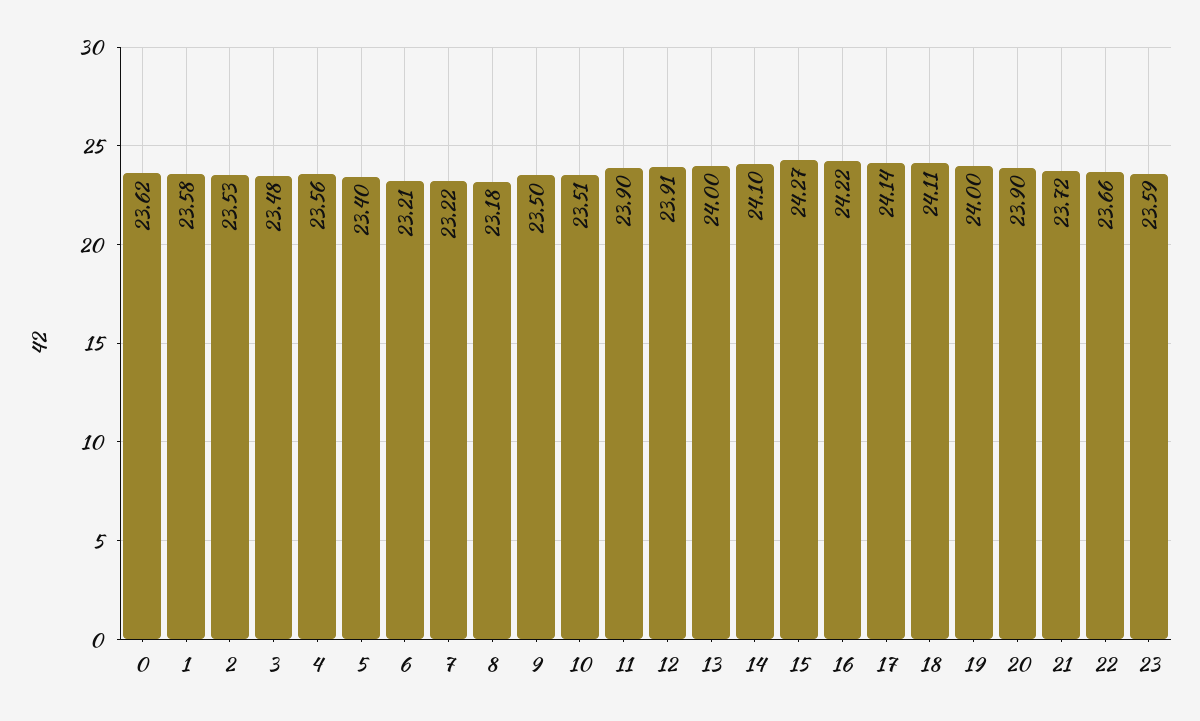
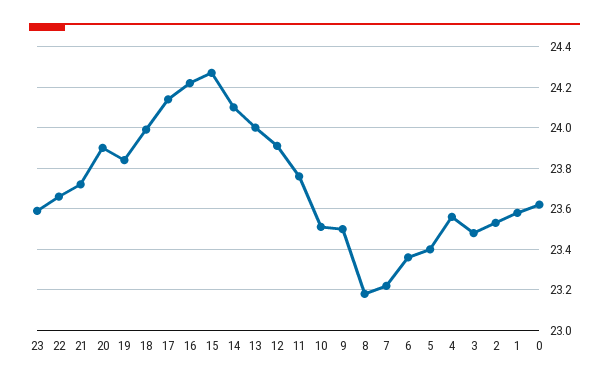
  {
    "0": 23.62,
    "1": 23.58,
    "2": 23.53,
    "3": 23.48,
    "4": 23.56,
    "5": 23.4,
-   "6": 23.21,
+   "6": 23.35,
    "7": 23.22,
    "8": 23.18,
    "9": 23.5,
    "10": 23.51,
-   "11": 23.9,
+   "11": 23.75,
    "12": 23.91,
    "13": 24,
    "14": 24.1,
    "15": 24.27,
    "16": 24.22,
    "17": 24.14,
-   "18": 24.11,
+   "18": 24,
-   "19": 24,
+   "19": 23.85,
    "20": 23.9,
    "21": 23.72,
    "22": 23.66,
    "23": 23.59
  }

